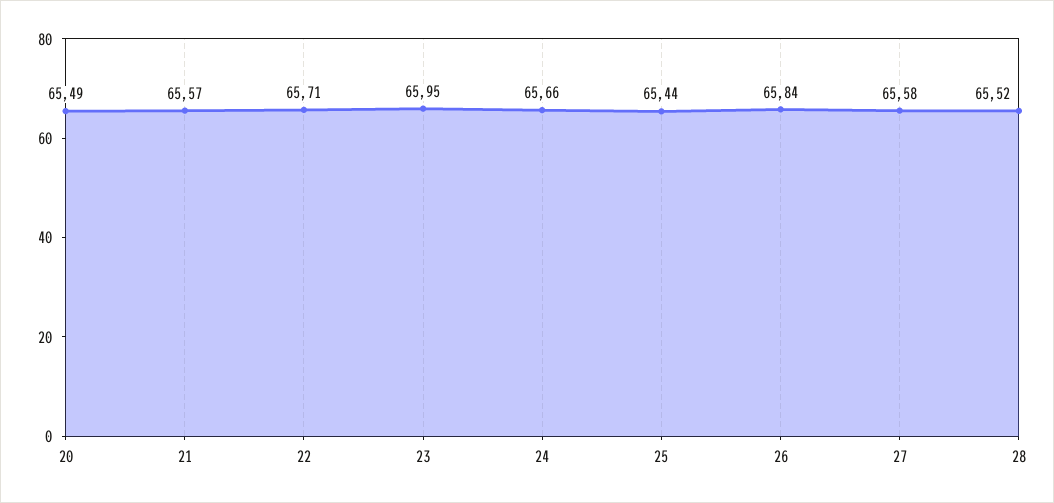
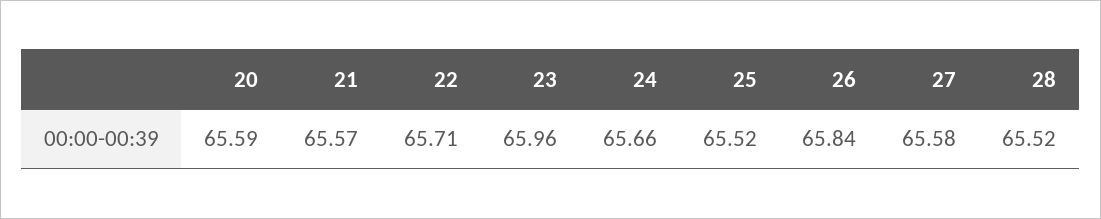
  {
-   "20": 65.49,
+   "20": 65.59,
    "21": 65.57,
    "22": 65.71,
-   "23": 65.95,
+   "23": 65.96,
    "24": 65.66,
-   "25": 65.44,
+   "25": 65.52,
    "26": 65.84,
    "27": 65.58,
    "28": 65.52
  }

